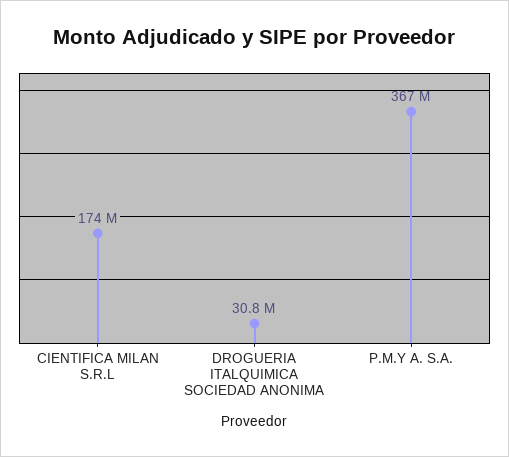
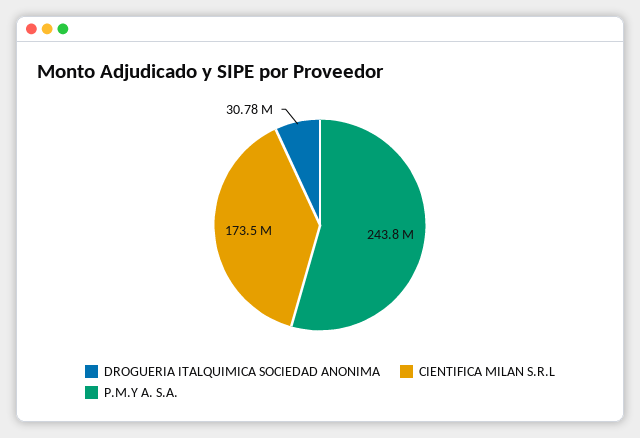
  {
    "CIENTIFICA MILAN S.R.L": 173500000,
    "DROGUERIA ITALQUIMICA SOCIEDAD ANONIMA": 30780000,
-   "P.M.Y A. S.A.": 367000000
+   "P.M.Y A. S.A.": 243800000
  }

